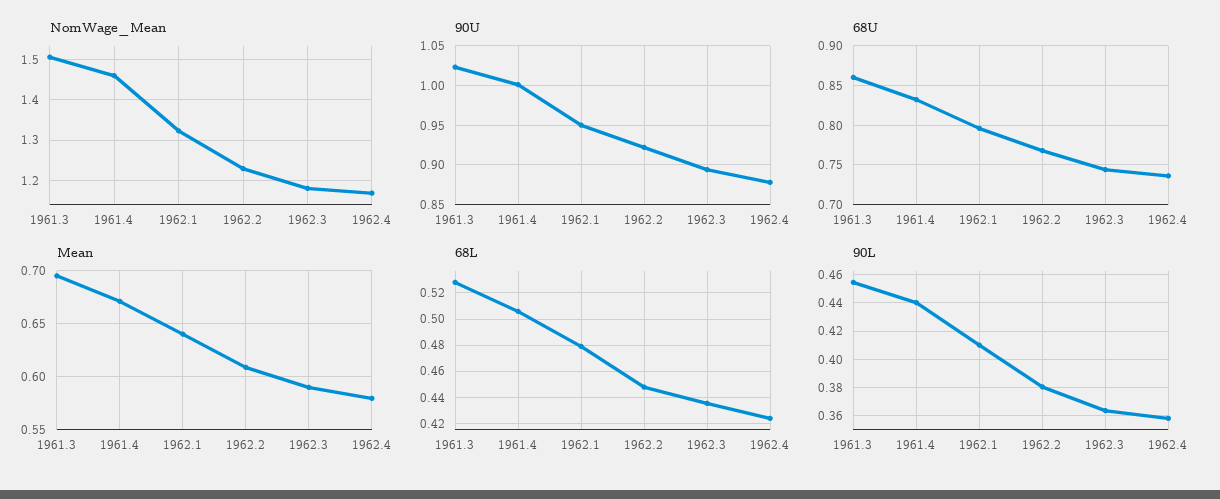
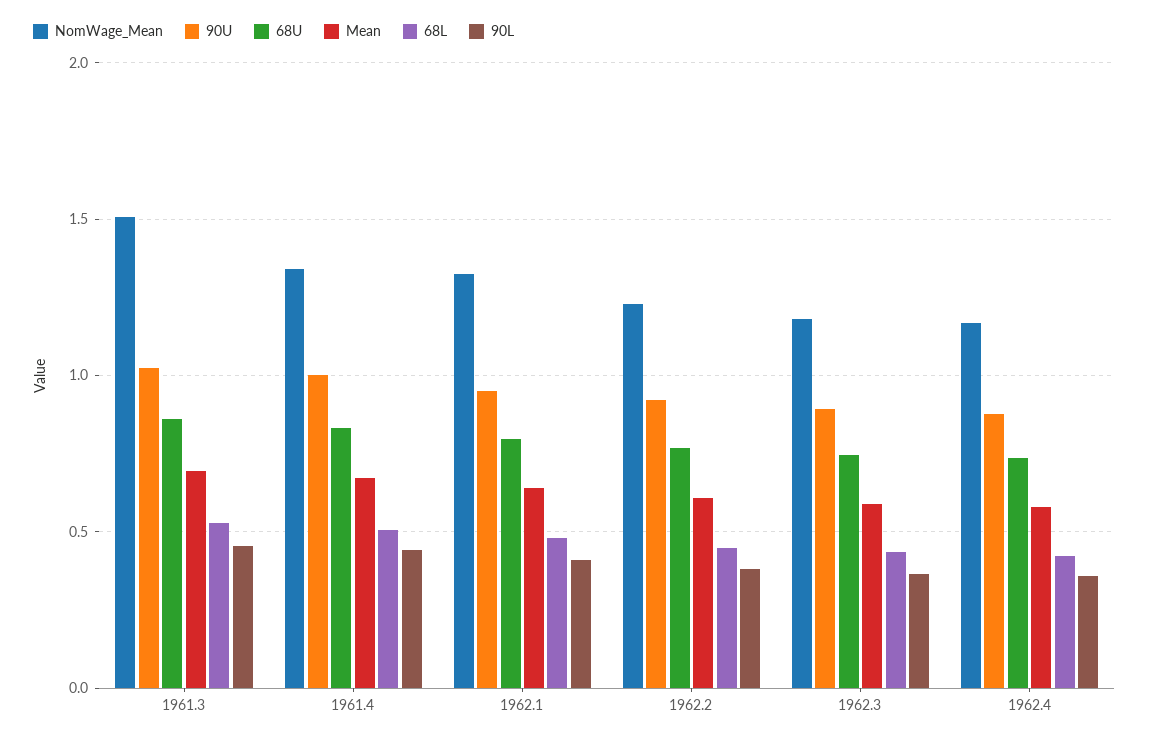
  {
    "NomWage_Mean": {
      "1961.3": 1.5,
-     "1961.4": 1.46,
+     "1961.4": 1.35,
      "1962.1": 1.32,
      "1962.2": 1.22,
      "1962.3": 1.18,
      "1962.4": 1.16
    },
    "90U": {
      "1961.3": 1.02,
      "1961.4": 1,
      "1962.1": 0.95,
      "1962.2": 0.92,
      "1962.3": 0.89,
      "1962.4": 0.88
    },
    "68U": {
      "1961.3": 0.86,
      "1961.4": 0.83,
      "1962.1": 0.8,
      "1962.2": 0.77,
      "1962.3": 0.74,
      "1962.4": 0.74
    },
    "Mean": {
      "1961.3": 0.7,
      "1961.4": 0.67,
      "1962.1": 0.64,
      "1962.2": 0.61,
      "1962.3": 0.59,
      "1962.4": 0.58
    },
    "68L": {
      "1961.3": 0.53,
      "1961.4": 0.505,
      "1962.1": 0.48,
      "1962.2": 0.45,
      "1962.3": 0.435,
      "1962.4": 0.425
    },
    "90L": {
      "1961.3": 0.455,
      "1961.4": 0.44,
      "1962.1": 0.41,
      "1962.2": 0.38,
      "1962.3": 0.365,
      "1962.4": 0.36
    }
  }

